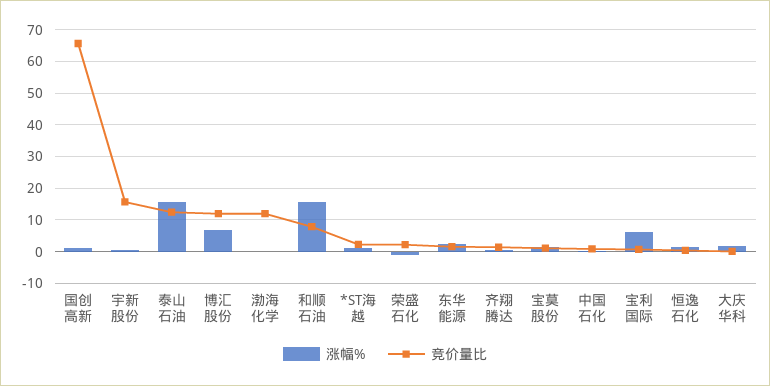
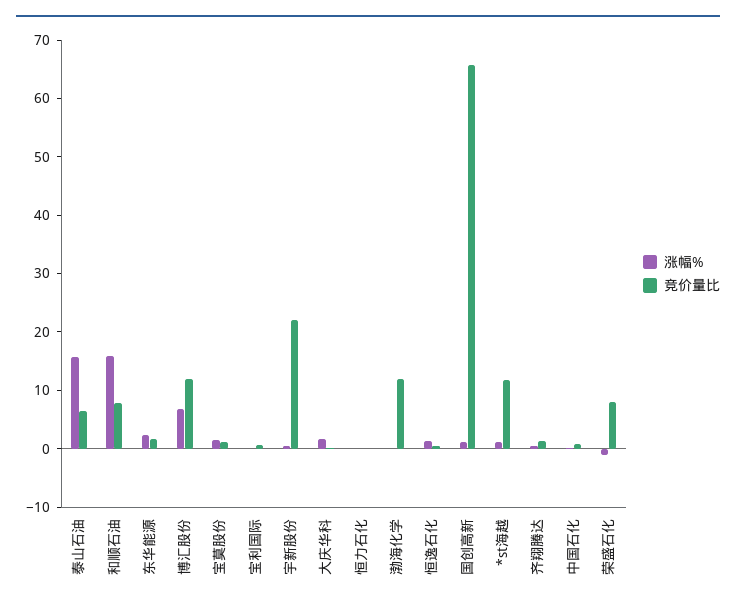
  {
    "涨幅%": {
      "国创高新": 2,
      "宇新股份": 0,
      "泰山石油": 16,
      "博汇股份": 6,
      "渤海化学": 0,
      "和顺石油": 16,
      "*ST海越": 2,
      "荣盛石化": -2,
      "东华能源": 2,
      "齐翔腾达": 0,
      "宝莫股份": 2,
      "中国石化": 0,
-     "宝利国际": 6,
+     "宝利国际": 0,
      "恒逸石化": 2,
-     "大庆华科": 2
+     "大庆华科": 2,
+     "恒力石化": 0
    },
    "竞价量比": {
      "国创高新": 66,
-     "宇新股份": 16,
+     "宇新股份": 22,
-     "泰山石油": 12,
+     "泰山石油": 6,
      "博汇股份": 12,
      "渤海化学": 12,
      "和顺石油": 8,
-     "*ST海越": 2,
+     "*ST海越": 12,
-     "荣盛石化": 2,
+     "荣盛石化": 8,
      "东华能源": 2,
      "齐翔腾达": 2,
      "宝莫股份": 2,
      "中国石化": 0,
      "宝利国际": 0,
      "恒逸石化": 0,
-     "大庆华科": 0
+     "大庆华科": 0,
+     "恒力石化": 0
    }
  }

